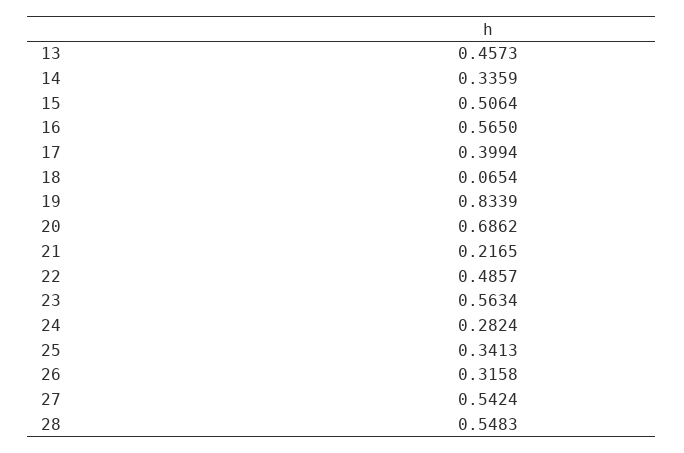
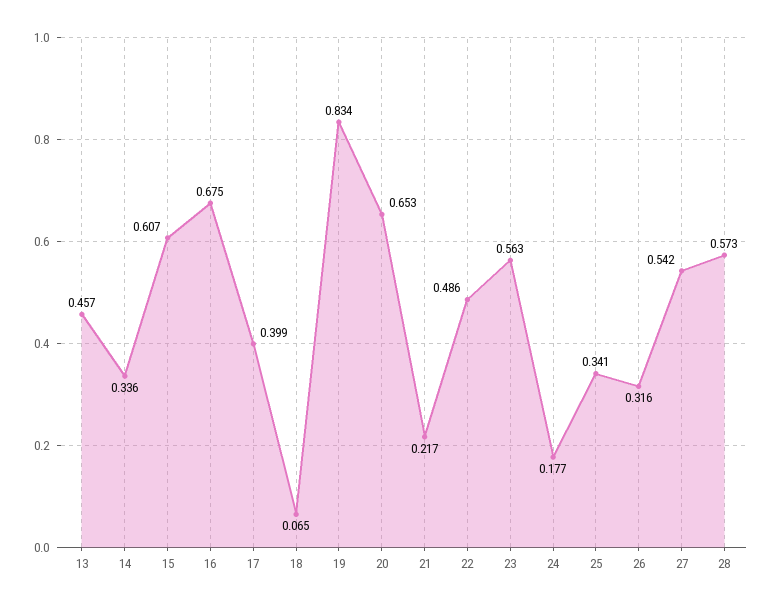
  {
    "13": 0.4573,
    "14": 0.3359,
-   "15": 0.5064,
+   "15": 0.607,
-   "16": 0.565,
+   "16": 0.675,
    "17": 0.3994,
    "18": 0.0654,
    "19": 0.8339,
-   "20": 0.6862,
+   "20": 0.653,
    "21": 0.2165,
    "22": 0.4857,
    "23": 0.5634,
-   "24": 0.2824,
+   "24": 0.177,
    "25": 0.3413,
    "26": 0.3158,
    "27": 0.5424,
-   "28": 0.5483
+   "28": 0.573
  }

